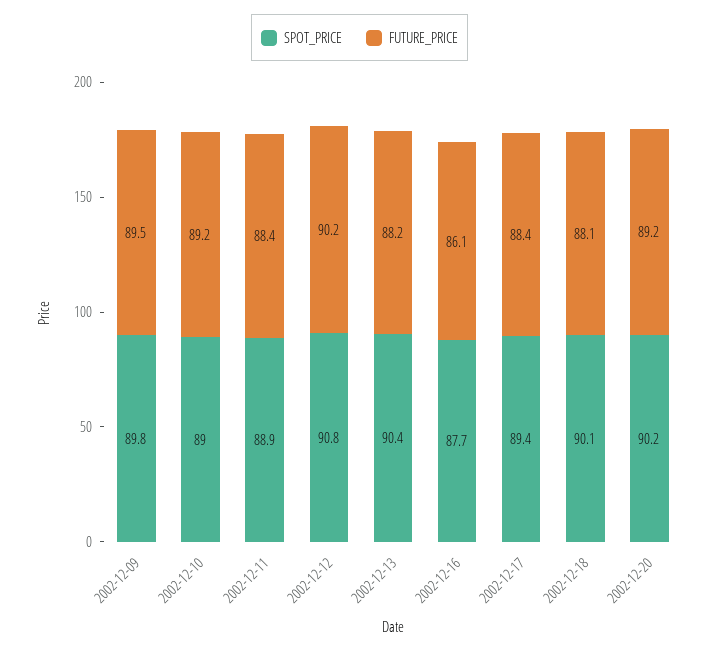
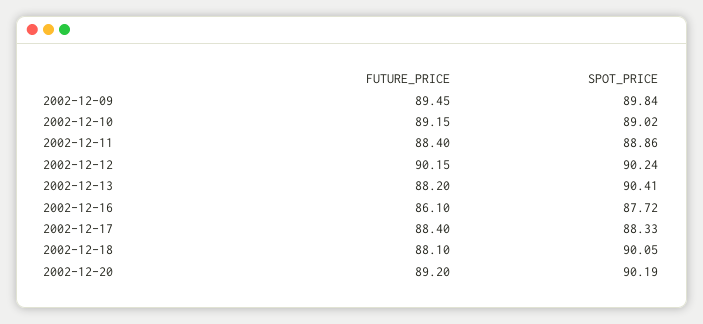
  {
    "SPOT_PRICE": {
      "2002-12-09": 89.84,
      "2002-12-10": 89.02,
      "2002-12-11": 88.86,
-     "2002-12-12": 90.8,
+     "2002-12-12": 90.24,
      "2002-12-13": 90.41,
      "2002-12-16": 87.72,
-     "2002-12-17": 89.4,
+     "2002-12-17": 88.33,
      "2002-12-18": 90.05,
      "2002-12-20": 90.19
    },
    "FUTURE_PRICE": {
      "2002-12-09": 89.45,
      "2002-12-10": 89.15,
      "2002-12-11": 88.4,
      "2002-12-12": 90.15,
      "2002-12-13": 88.2,
      "2002-12-16": 86.1,
      "2002-12-17": 88.4,
      "2002-12-18": 88.1,
      "2002-12-20": 89.2
    }
  }

